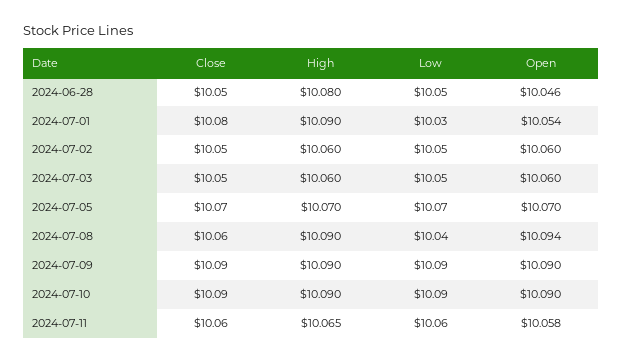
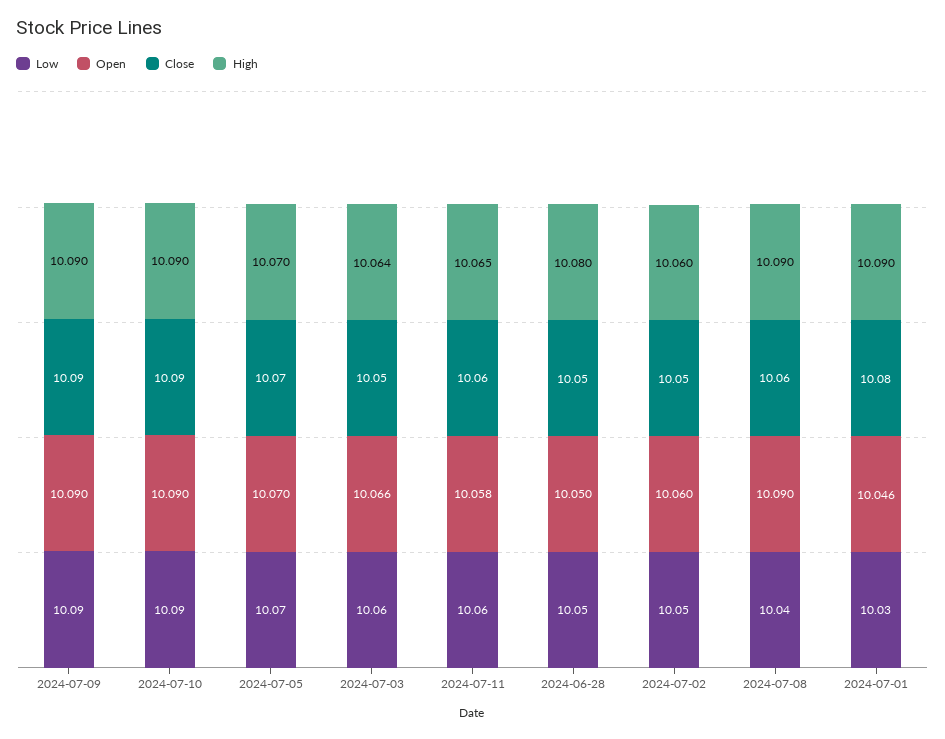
  {
    "Close": {
      "2024-06-28": 10.05,
      "2024-07-01": 10.08,
      "2024-07-02": 10.05,
      "2024-07-03": 10.05,
      "2024-07-05": 10.07,
      "2024-07-08": 10.06,
      "2024-07-09": 10.09,
      "2024-07-10": 10.09,
      "2024-07-11": 10.06
    },
    "High": {
      "2024-06-28": 10.08,
      "2024-07-01": 10.09,
      "2024-07-02": 10.06,
-     "2024-07-03": 10.06,
+     "2024-07-03": 10.064,
      "2024-07-05": 10.07,
      "2024-07-08": 10.09,
      "2024-07-09": 10.09,
      "2024-07-10": 10.09,
      "2024-07-11": 10.065
    },
    "Low": {
      "2024-06-28": 10.05,
      "2024-07-01": 10.03,
      "2024-07-02": 10.05,
-     "2024-07-03": 10.05,
+     "2024-07-03": 10.06,
      "2024-07-05": 10.07,
      "2024-07-08": 10.04,
      "2024-07-09": 10.09,
      "2024-07-10": 10.09,
      "2024-07-11": 10.06
    },
    "Open": {
-     "2024-06-28": 10.046,
+     "2024-06-28": 10.05,
-     "2024-07-01": 10.054,
+     "2024-07-01": 10.046,
      "2024-07-02": 10.06,
-     "2024-07-03": 10.06,
+     "2024-07-03": 10.066,
      "2024-07-05": 10.07,
-     "2024-07-08": 10.094,
+     "2024-07-08": 10.09,
      "2024-07-09": 10.09,
      "2024-07-10": 10.09,
      "2024-07-11": 10.058
    }
  }

